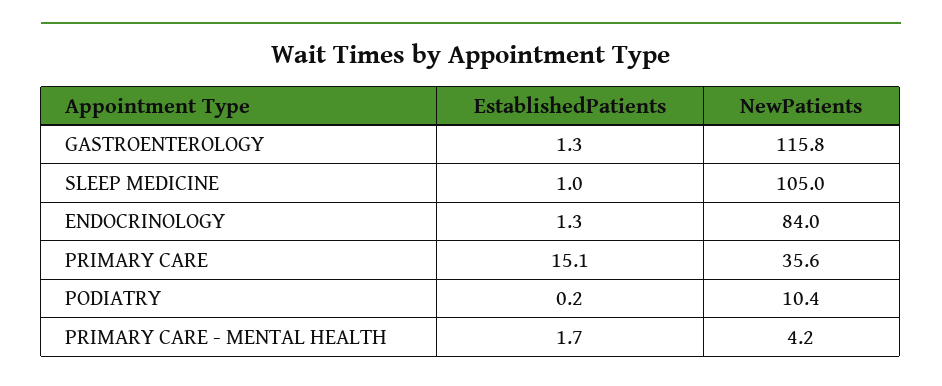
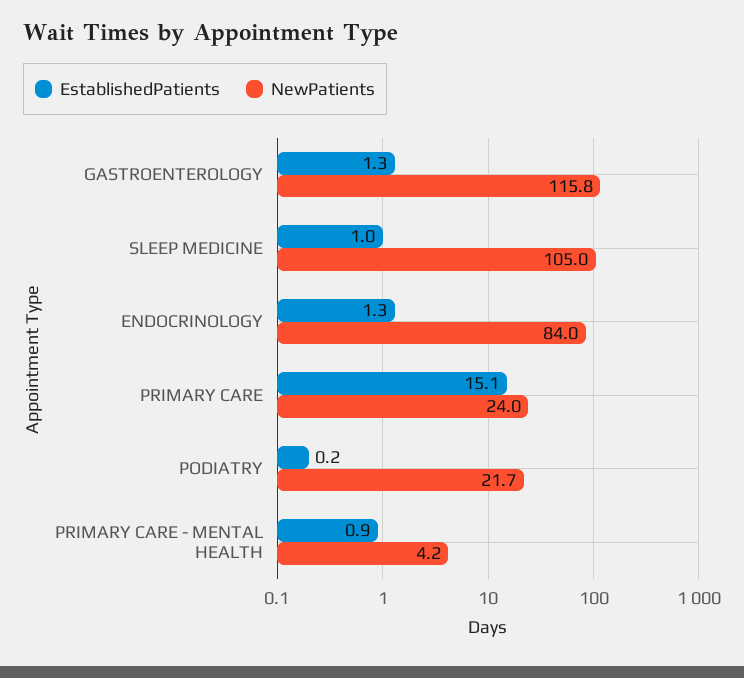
  {
    "EstablishedPatients": {
      "GASTROENTEROLOGY": 1.3,
      "SLEEP MEDICINE": 1,
      "ENDOCRINOLOGY": 1.3,
      "PRIMARY CARE": 15.1,
      "PODIATRY": 0.2,
-     "PRIMARY CARE - MENTAL HEALTH": 1.7
+     "PRIMARY CARE - MENTAL HEALTH": 0.9
    },
    "NewPatients": {
      "GASTROENTEROLOGY": 115.8,
      "SLEEP MEDICINE": 105,
      "ENDOCRINOLOGY": 84,
-     "PRIMARY CARE": 35.6,
+     "PRIMARY CARE": 24,
-     "PODIATRY": 10.4,
+     "PODIATRY": 21.7,
      "PRIMARY CARE - MENTAL HEALTH": 4.2
    }
  }

